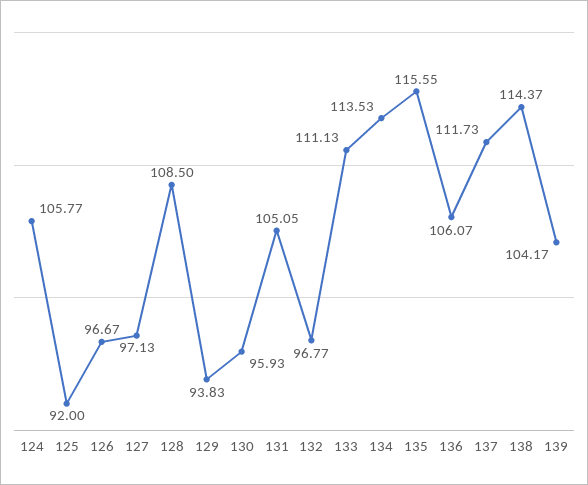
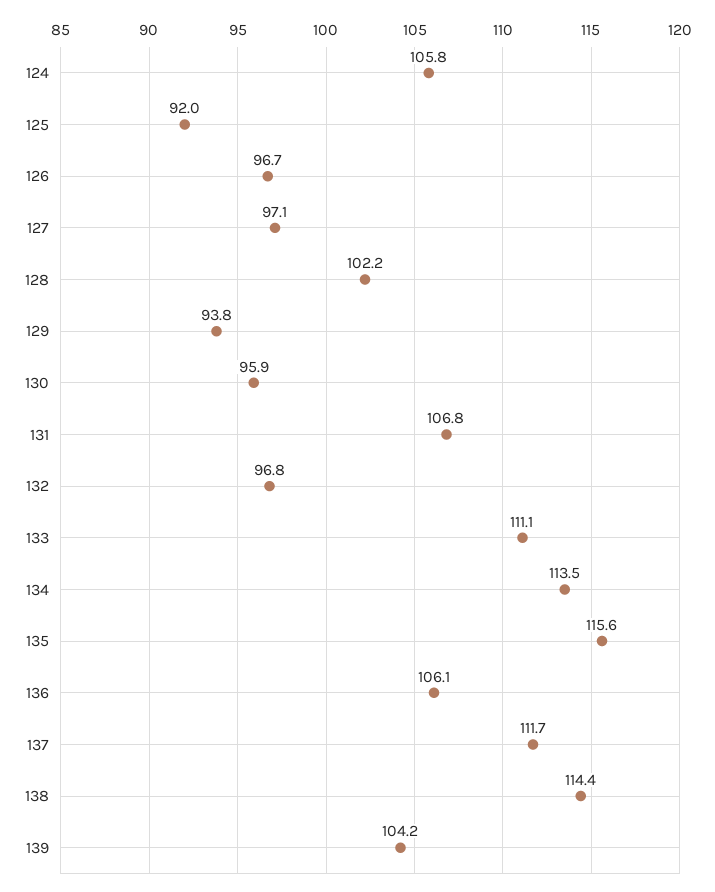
  {
    "124": 105.77,
    "125": 92,
    "126": 96.67,
    "127": 97.13,
-   "128": 108.5,
+   "128": 102.2,
    "129": 93.83,
    "130": 95.93,
-   "131": 105.05,
+   "131": 106.8,
    "132": 96.77,
    "133": 111.13,
    "134": 113.53,
    "135": 115.55,
    "136": 106.07,
    "137": 111.73,
    "138": 114.37,
    "139": 104.17
  }

